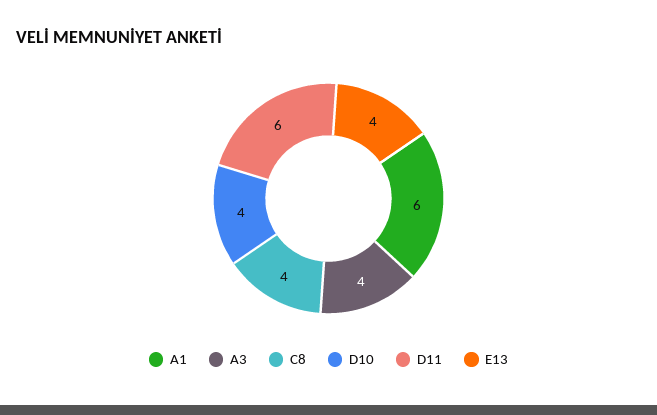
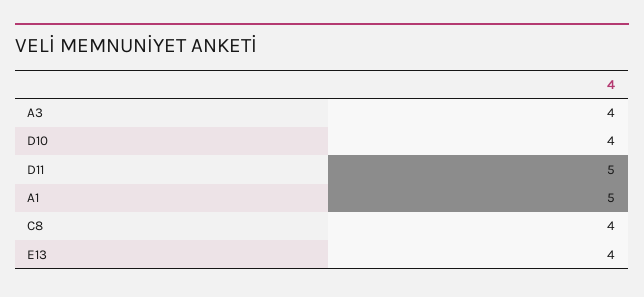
  {
-   "A1": 6,
+   "A1": 5,
    "A3": 4,
    "C8": 4,
    "D10": 4,
-   "D11": 6,
+   "D11": 5,
    "E13": 4
  }

